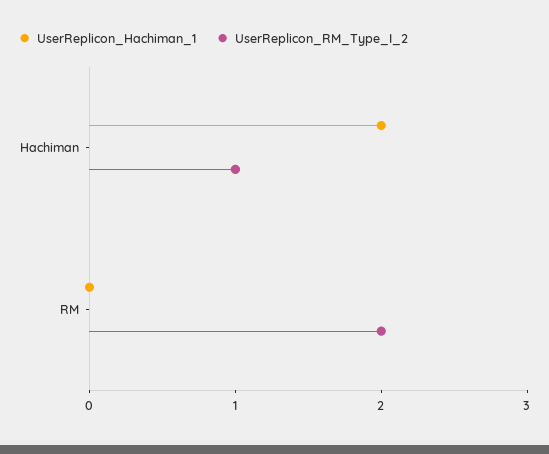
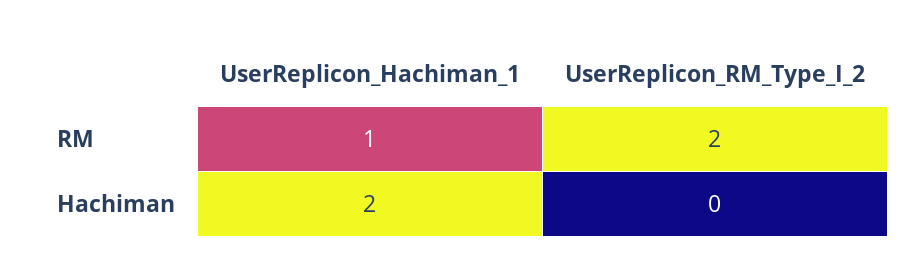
  {
    "UserReplicon_Hachiman_1": {
      "Hachiman": 2,
-     "RM": 0
+     "RM": 1
    },
    "UserReplicon_RM_Type_I_2": {
-     "Hachiman": 1,
+     "Hachiman": 0,
      "RM": 2
    }
  }

